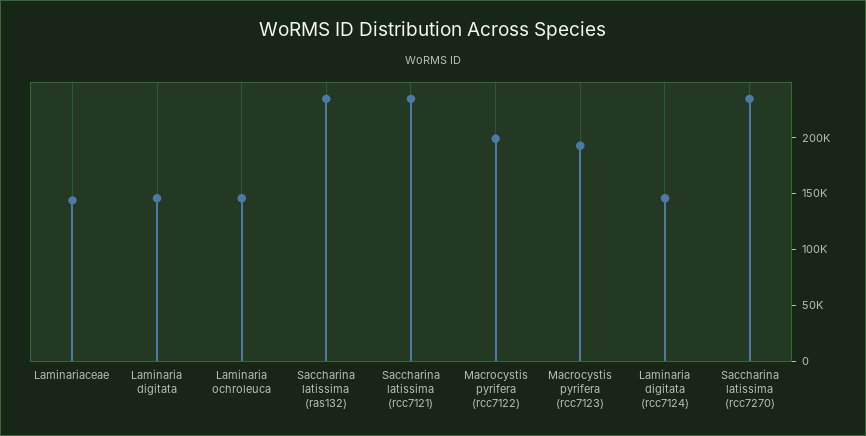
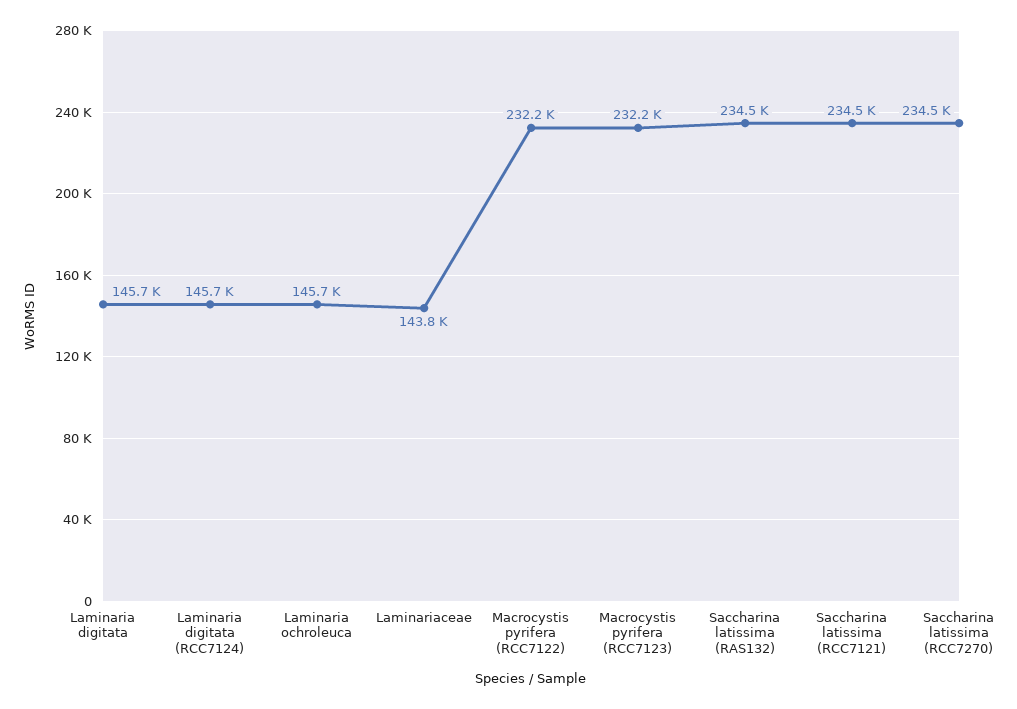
  {
    "Laminariaceae": 143800,
    "Laminaria digitata": 145700,
    "Laminaria ochroleuca": 145700,
    "Saccharina latissima (ras132)": 234500,
    "Saccharina latissima (rcc7121)": 234500,
-   "Macrocystis pyrifera (rcc7122)": 200000,
+   "Macrocystis pyrifera (rcc7122)": 232200,
-   "Macrocystis pyrifera (rcc7123)": 190000,
+   "Macrocystis pyrifera (rcc7123)": 232200,
    "Laminaria digitata (rcc7124)": 145700,
    "Saccharina latissima (rcc7270)": 234500
  }

